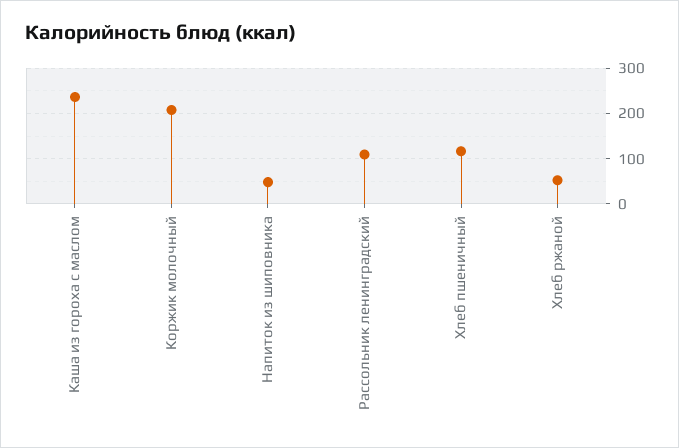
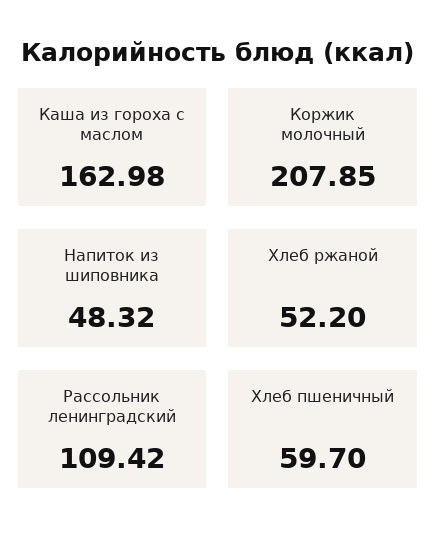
  {
-   "Каша из гороха с маслом": 240,
+   "Каша из гороха с маслом": 162.98,
    "Коржик молочный": 207.85,
    "Напиток из шиповника": 48.32,
    "Рассольник ленинградский": 109.42,
-   "Хлеб пшеничный": 120,
+   "Хлеб пшеничный": 59.7,
    "Хлеб ржаной": 52.2
  }

